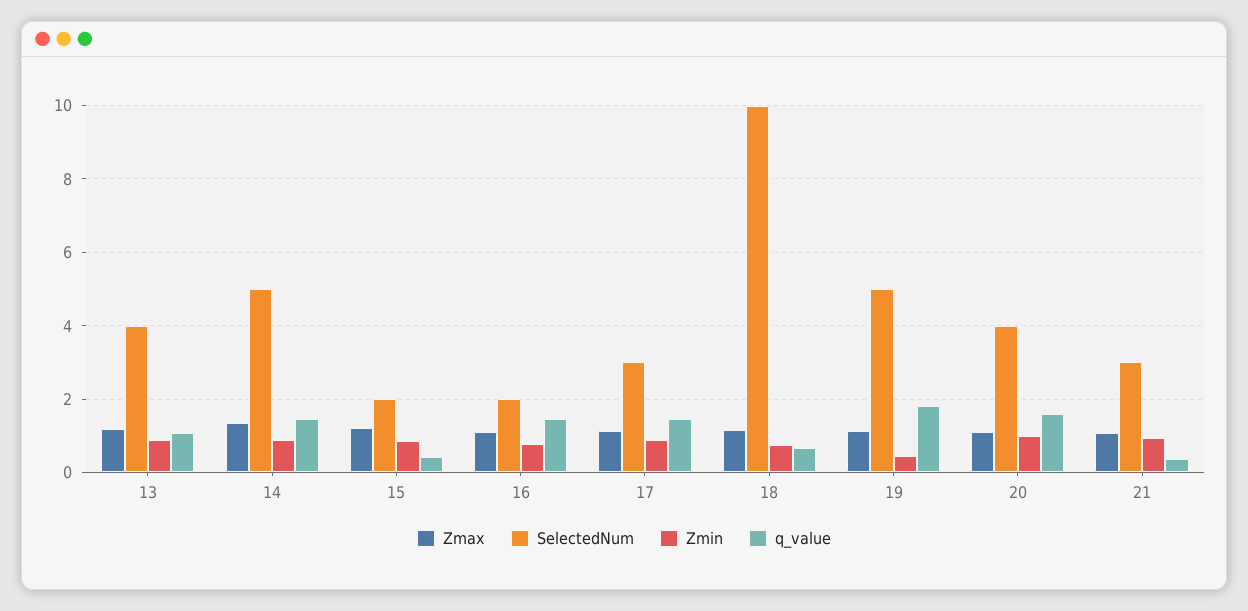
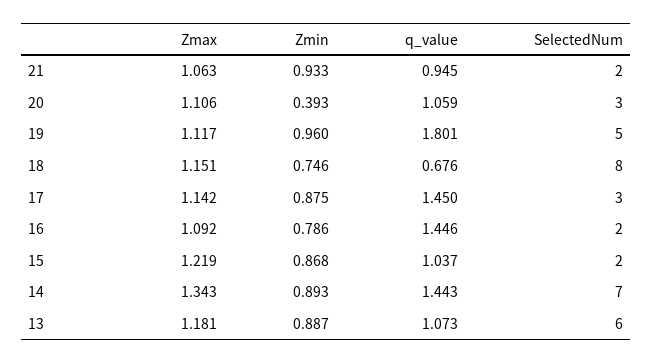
  {
    "Zmax": {
      "13": 1.181,
      "14": 1.343,
      "15": 1.219,
      "16": 1.092,
      "17": 1.142,
      "18": 1.151,
      "19": 1.117,
      "20": 1.106,
      "21": 1.063
    },
    "SelectedNum": {
-     "13": 4,
+     "13": 6,
-     "14": 5,
+     "14": 7,
      "15": 2,
      "16": 2,
      "17": 3,
-     "18": 10,
+     "18": 8,
      "19": 5,
-     "20": 4,
+     "20": 3,
-     "21": 3
+     "21": 2
    },
    "Zmin": {
      "13": 0.887,
      "14": 0.893,
      "15": 0.868,
      "16": 0.786,
      "17": 0.875,
      "18": 0.746,
-     "19": 0.4,
+     "19": 0.96,
-     "20": 1,
+     "20": 0.393,
      "21": 0.933
    },
    "q_value": {
      "13": 1.073,
      "14": 1.443,
-     "15": 0.4,
+     "15": 1.037,
      "16": 1.446,
      "17": 1.45,
      "18": 0.676,
      "19": 1.801,
-     "20": 1.6,
+     "20": 1.059,
-     "21": 0.4
+     "21": 0.945
    }
  }

